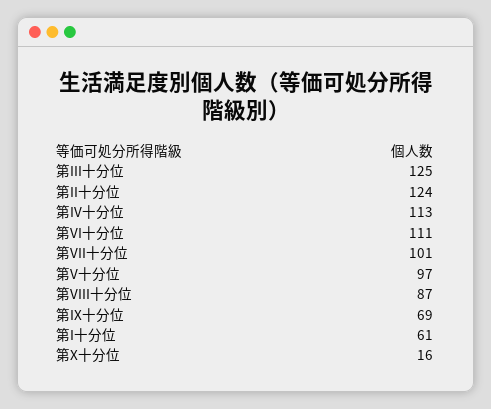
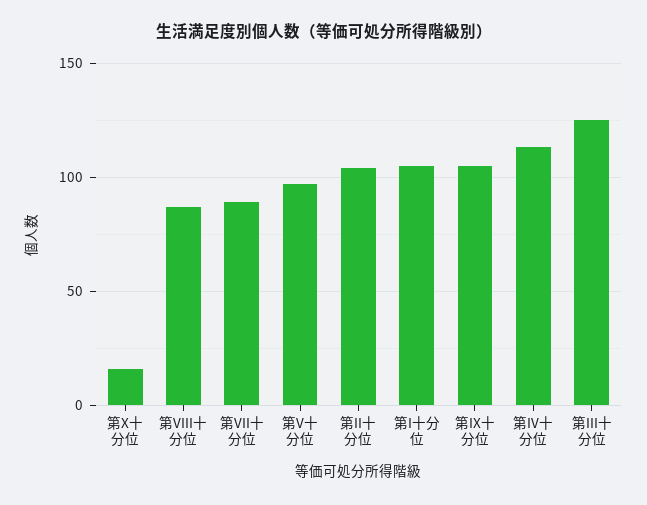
  {
    "第III十分位": 125,
-   "第II十分位": 124,
+   "第II十分位": 105,
    "第IV十分位": 113,
-   "第VI十分位": 111,
-   "第VII十分位": 101,
+   "第VII十分位": 90,
    "第V十分位": 97,
    "第VIII十分位": 87,
-   "第IX十分位": 69,
+   "第IX十分位": 105,
-   "第I十分位": 61,
+   "第I十分位": 105,
    "第X十分位": 16
  }

